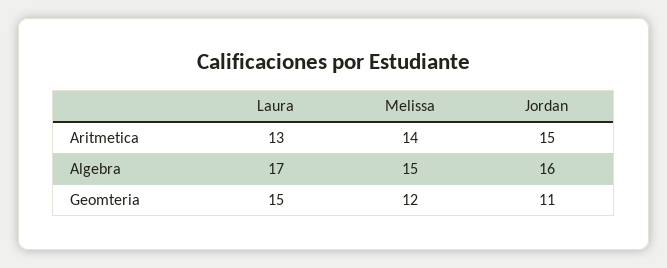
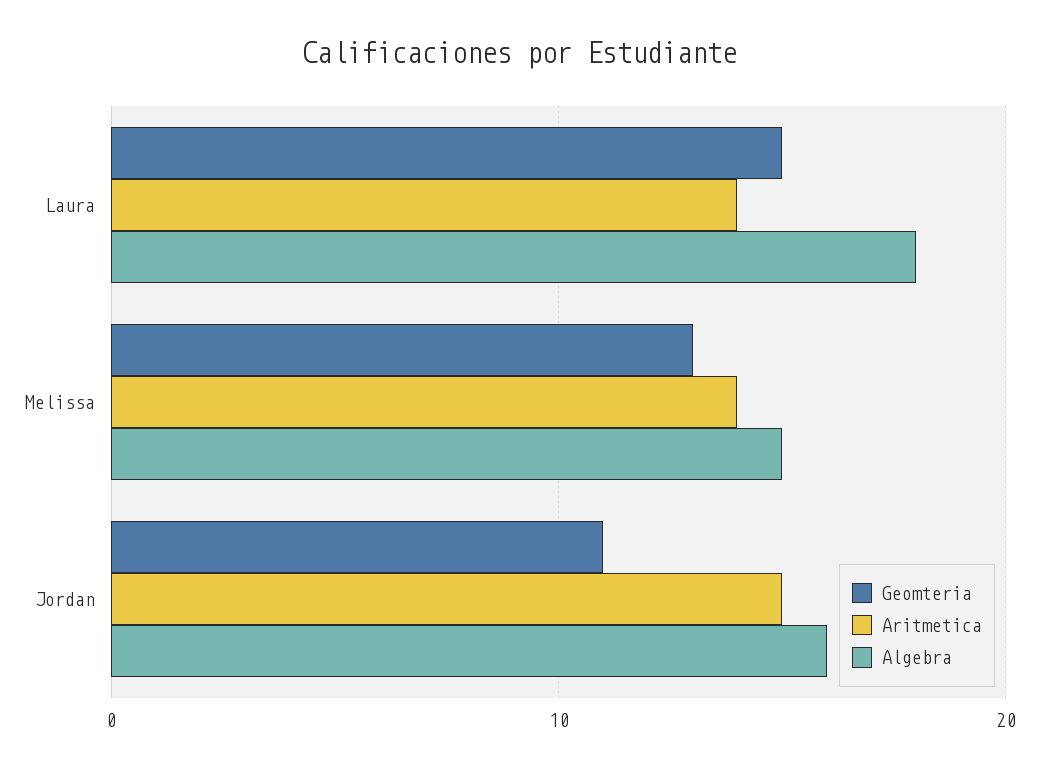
  {
    "Aritmetica": {
-     "Laura": 13,
+     "Laura": 14,
      "Melissa": 14,
      "Jordan": 15
    },
    "Algebra": {
-     "Laura": 17,
+     "Laura": 18,
      "Melissa": 15,
      "Jordan": 16
    },
    "Geomteria": {
      "Laura": 15,
-     "Melissa": 12,
+     "Melissa": 13,
      "Jordan": 11
    }
  }

